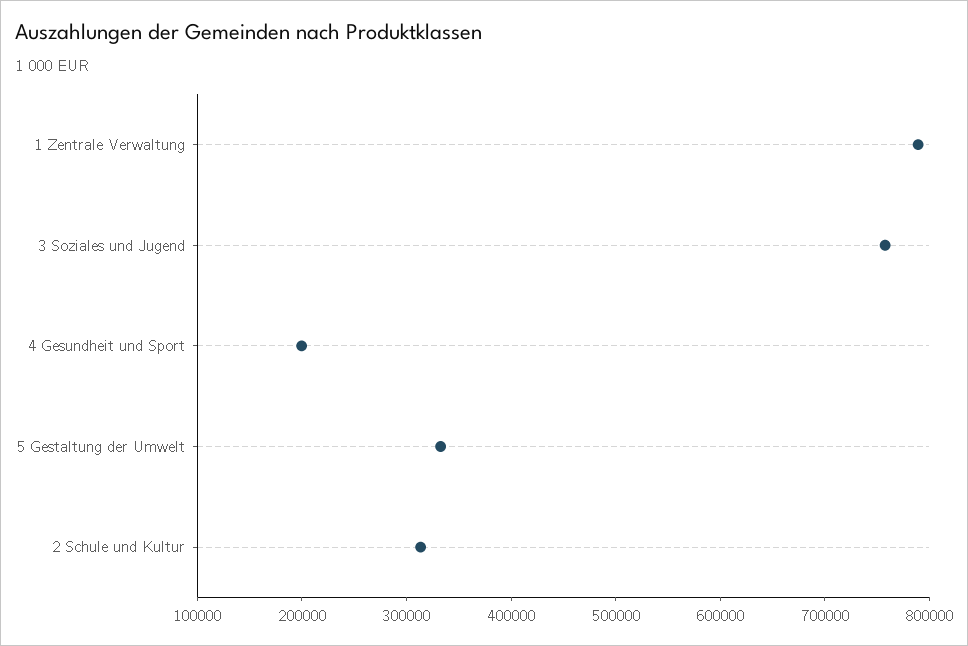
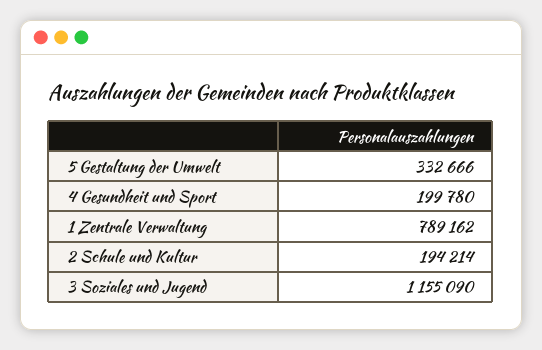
  {
    "1 Zentrale Verwaltung": 789162,
-   "3 Soziales und Jugend": 760000,
+   "3 Soziales und Jugend": 1155090,
    "4 Gesundheit und Sport": 199780,
    "5 Gestaltung der Umwelt": 332666,
-   "2 Schule und Kultur": 320000
+   "2 Schule und Kultur": 194214
  }

